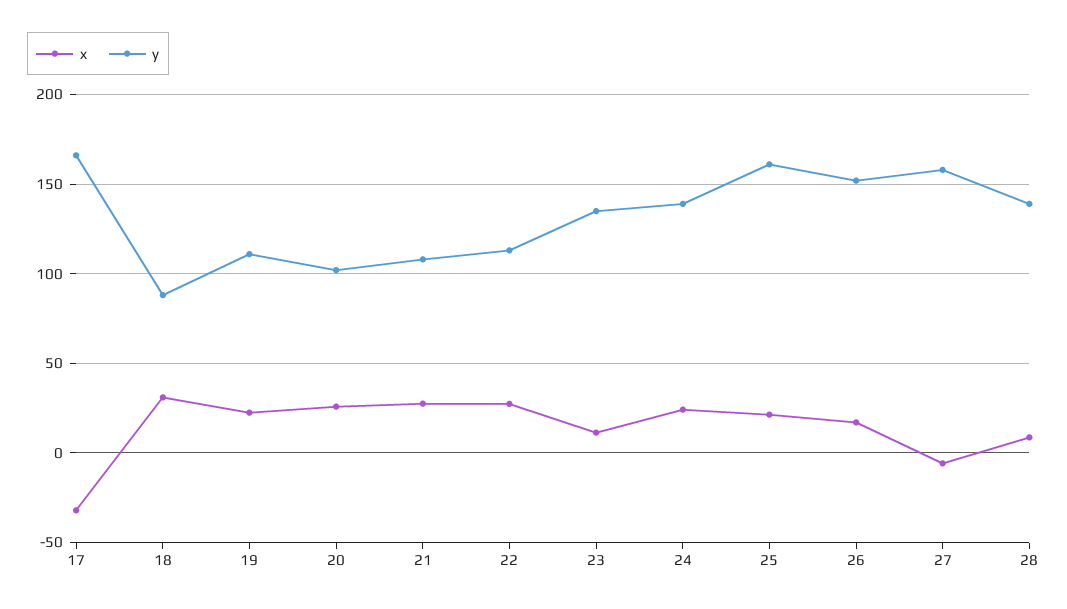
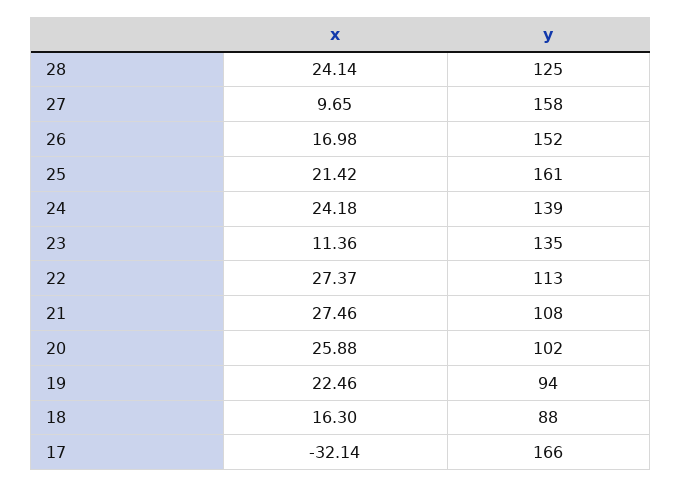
  {
    "x": {
      "17": -32.14,
-     "18": 30,
+     "18": 16.3,
      "19": 22.46,
      "20": 25.88,
      "21": 27.46,
      "22": 27.37,
      "23": 11.36,
      "24": 24.18,
      "25": 21.42,
      "26": 16.98,
-     "27": -5,
+     "27": 9.65,
-     "28": 10
+     "28": 24.14
    },
    "y": {
      "17": 166,
      "18": 88,
-     "19": 110,
+     "19": 94,
      "20": 102,
      "21": 108,
      "22": 113,
      "23": 135,
      "24": 139,
      "25": 161,
      "26": 152,
      "27": 158,
-     "28": 140
+     "28": 125
    }
  }

